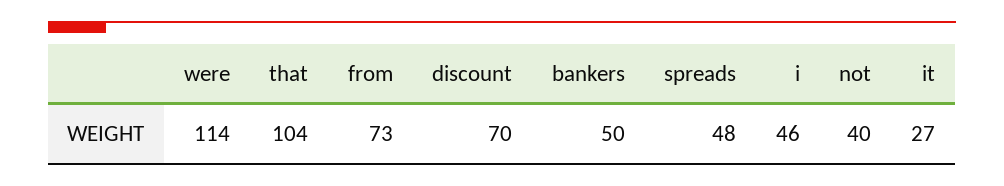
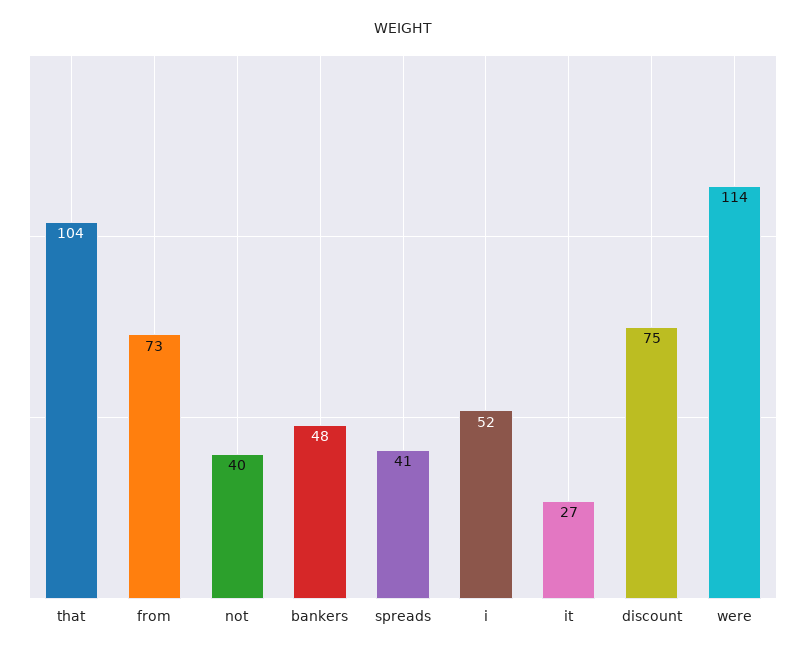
  {
    "were": 114,
    "that": 104,
    "from": 73,
-   "discount": 70,
+   "discount": 75,
-   "bankers": 50,
+   "bankers": 48,
-   "spreads": 48,
+   "spreads": 41,
-   "i": 46,
+   "i": 52,
    "not": 40,
    "it": 27
  }

